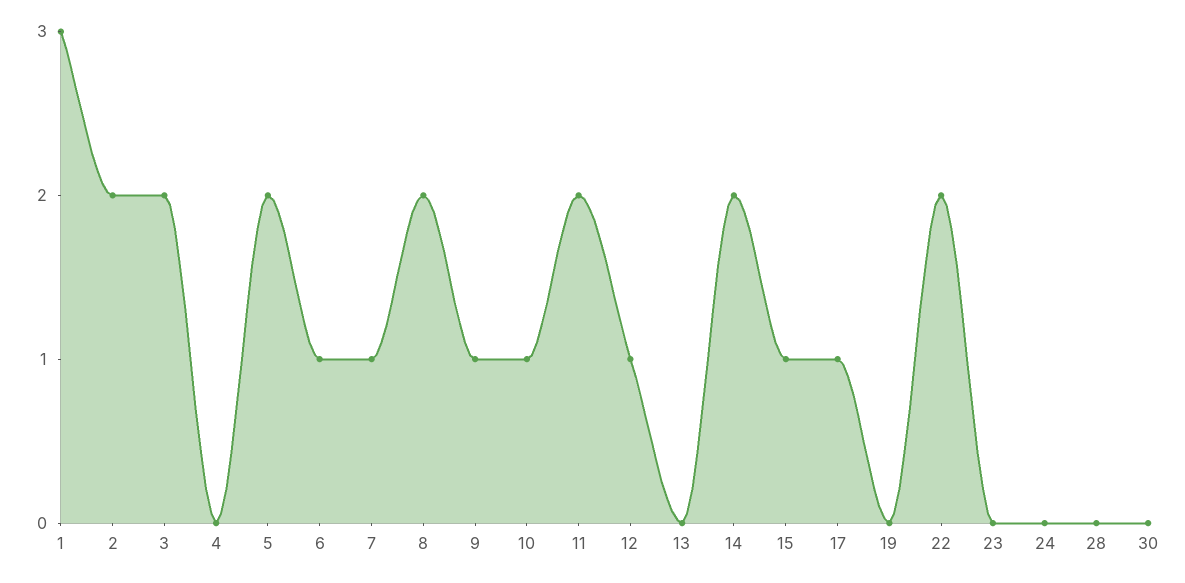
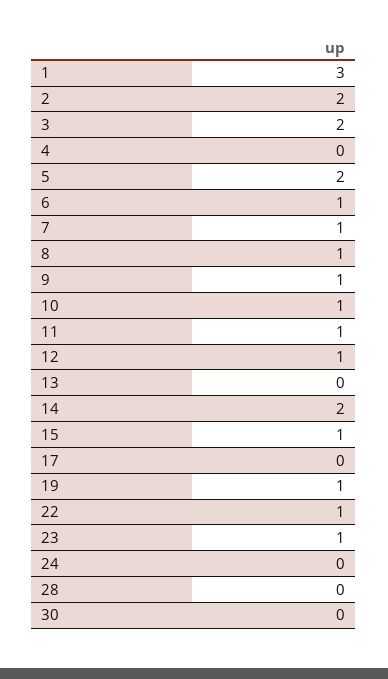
  {
    "1": 3,
    "2": 2,
    "3": 2,
    "4": 0,
    "5": 2,
    "6": 1,
    "7": 1,
-   "8": 2,
+   "8": 1,
    "9": 1,
    "10": 1,
-   "11": 2,
+   "11": 1,
    "12": 1,
    "13": 0,
    "14": 2,
    "15": 1,
-   "17": 1,
+   "17": 0,
-   "19": 0,
+   "19": 1,
-   "22": 2,
+   "22": 1,
-   "23": 0,
+   "23": 1,
    "24": 0,
    "28": 0,
    "30": 0
  }

